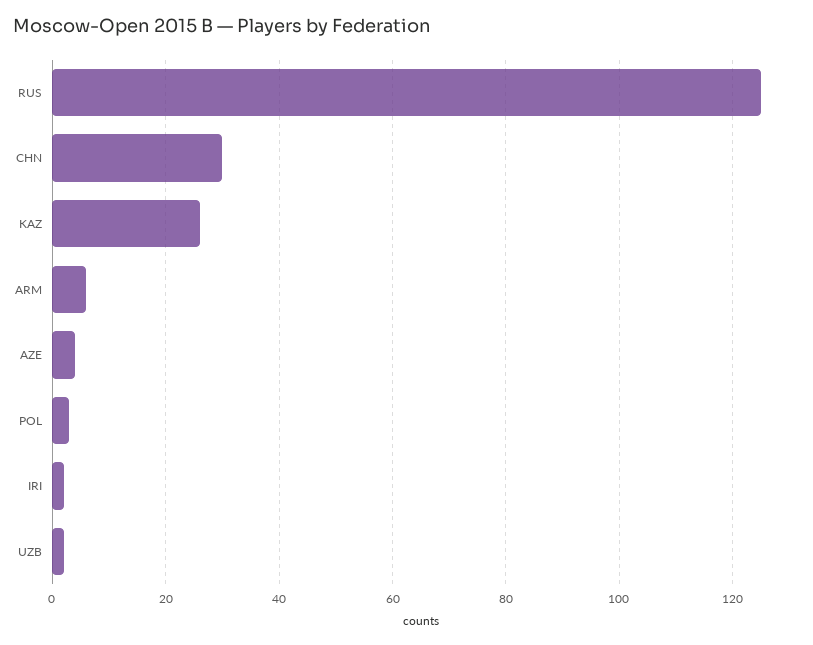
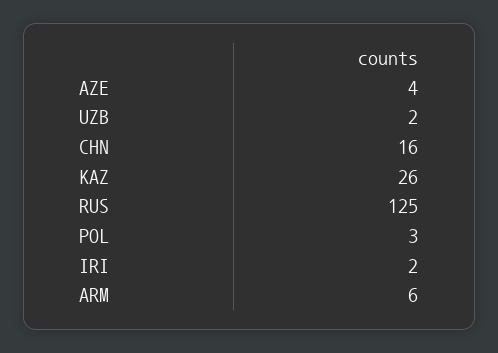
  {
    "RUS": 125,
-   "CHN": 30,
+   "CHN": 16,
    "KAZ": 26,
    "ARM": 6,
    "AZE": 4,
    "POL": 3,
    "IRI": 2,
    "UZB": 2
  }

